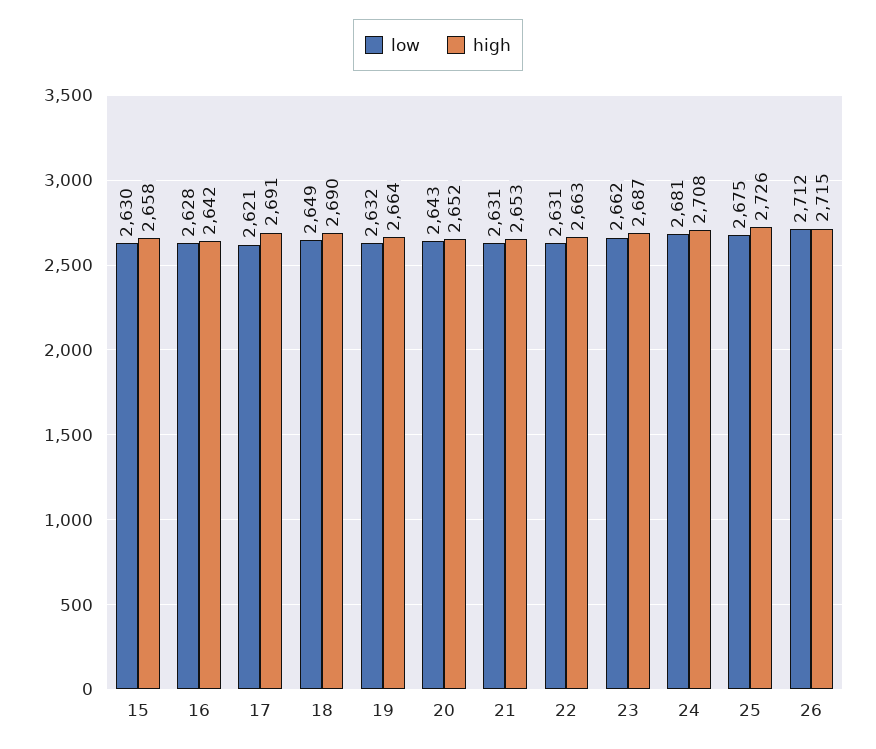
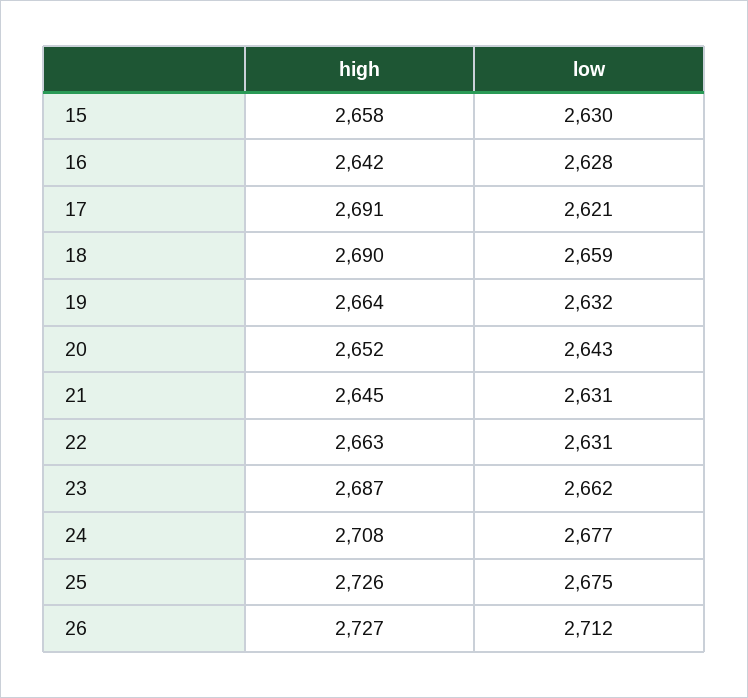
  {
    "low": {
      "15": 2630,
      "16": 2628,
      "17": 2621,
-     "18": 2649,
+     "18": 2659,
      "19": 2632,
      "20": 2643,
      "21": 2631,
      "22": 2631,
      "23": 2662,
-     "24": 2681,
+     "24": 2677,
      "25": 2675,
      "26": 2712
    },
    "high": {
      "15": 2658,
      "16": 2642,
      "17": 2691,
      "18": 2690,
      "19": 2664,
      "20": 2652,
-     "21": 2653,
+     "21": 2645,
      "22": 2663,
      "23": 2687,
      "24": 2708,
      "25": 2726,
-     "26": 2715
+     "26": 2727
    }
  }

